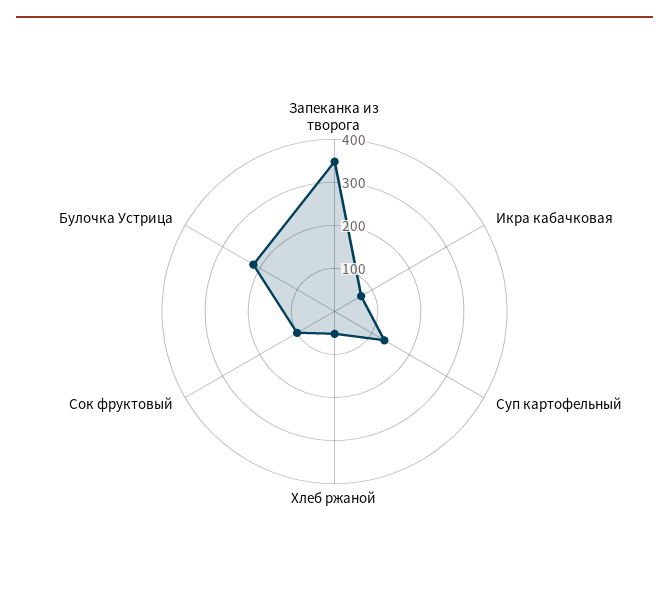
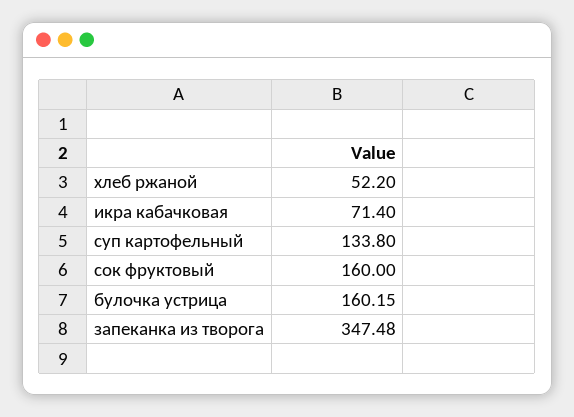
  {
    "Запеканка из творога": 347.48,
    "Икра кабачковая": 71.4,
    "Суп картофельный": 133.8,
    "Хлеб ржаной": 52.2,
-   "Сок фруктовый": 100,
+   "Сок фруктовый": 160,
-   "Булочка Устрица": 220
+   "Булочка Устрица": 160.15
  }

